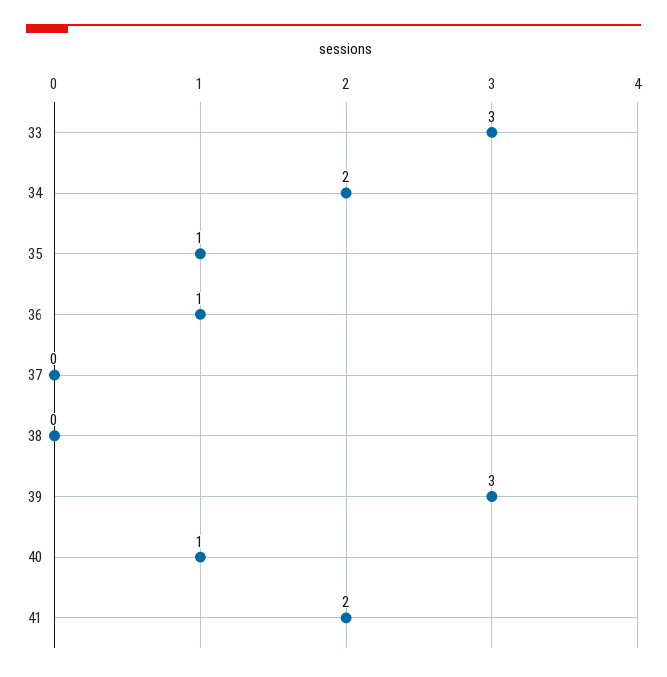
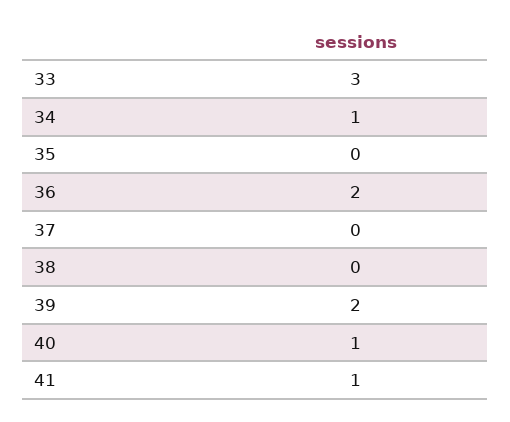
  {
    "33": 3,
-   "34": 2,
+   "34": 1,
-   "35": 1,
+   "35": 0,
-   "36": 1,
+   "36": 2,
    "37": 0,
    "38": 0,
-   "39": 3,
+   "39": 2,
    "40": 1,
-   "41": 2
+   "41": 1
  }

